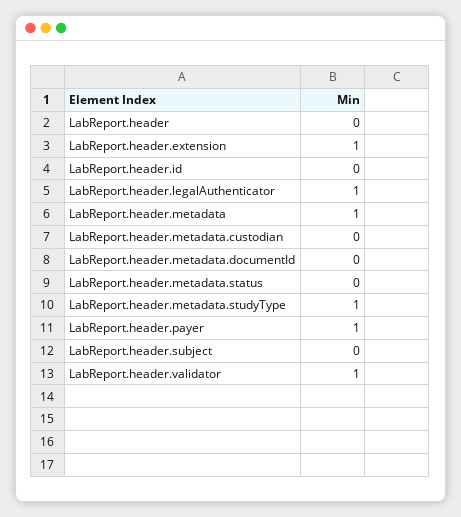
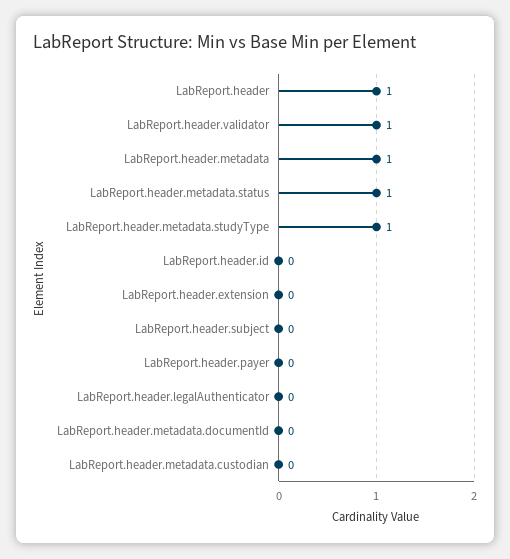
  {
-   "LabReport.header": 0,
+   "LabReport.header": 1,
-   "LabReport.header.extension": 1,
+   "LabReport.header.extension": 0,
    "LabReport.header.id": 0,
-   "LabReport.header.legalAuthenticator": 1,
+   "LabReport.header.legalAuthenticator": 0,
    "LabReport.header.metadata": 1,
    "LabReport.header.metadata.custodian": 0,
    "LabReport.header.metadata.documentId": 0,
-   "LabReport.header.metadata.status": 0,
+   "LabReport.header.metadata.status": 1,
    "LabReport.header.metadata.studyType": 1,
-   "LabReport.header.payer": 1,
+   "LabReport.header.payer": 0,
    "LabReport.header.subject": 0,
    "LabReport.header.validator": 1
  }

